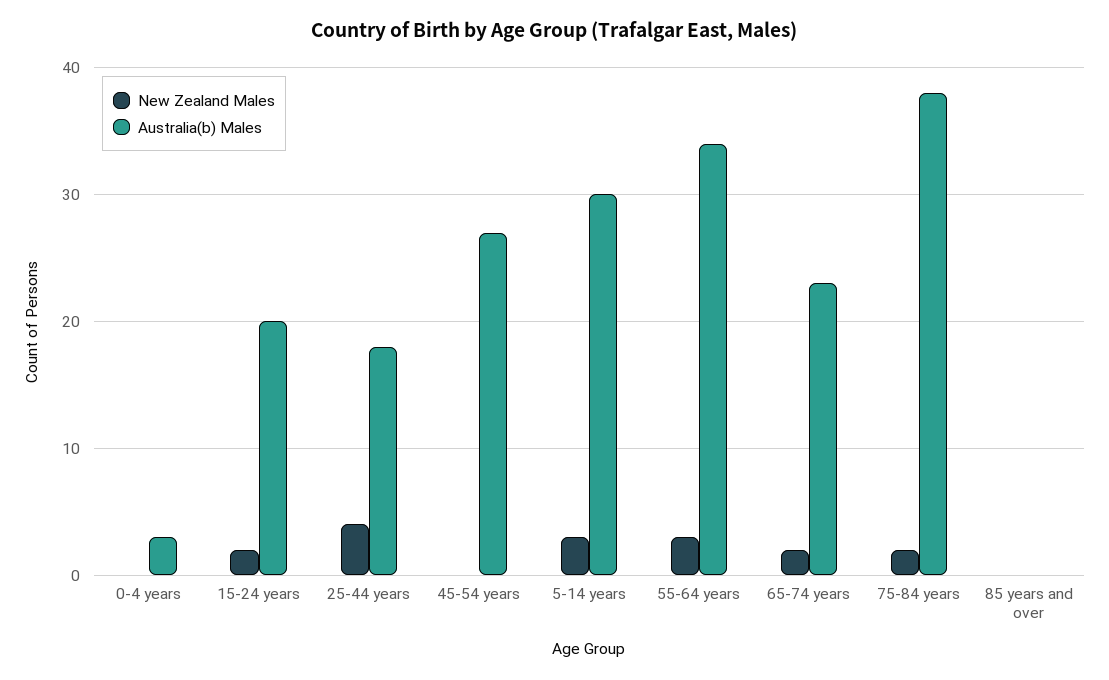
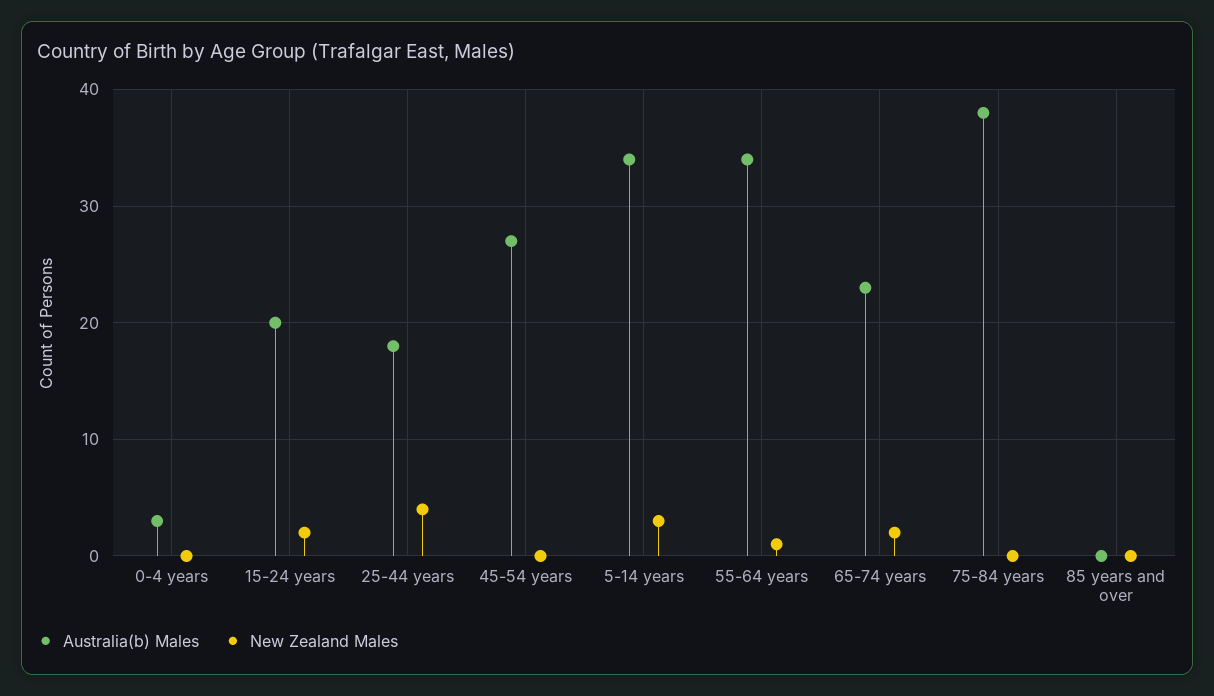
  {
    "New Zealand Males": {
      "0-4 years": 0,
      "15-24 years": 2,
      "25-44 years": 4,
      "45-54 years": 0,
      "5-14 years": 3,
-     "55-64 years": 3,
+     "55-64 years": 1,
      "65-74 years": 2,
-     "75-84 years": 2,
+     "75-84 years": 0,
      "85 years and over": 0
    },
    "Australia(b) Males": {
      "0-4 years": 3,
      "15-24 years": 20,
      "25-44 years": 18,
      "45-54 years": 27,
-     "5-14 years": 30,
+     "5-14 years": 34,
      "55-64 years": 34,
      "65-74 years": 23,
      "75-84 years": 38,
      "85 years and over": 0
    }
  }

